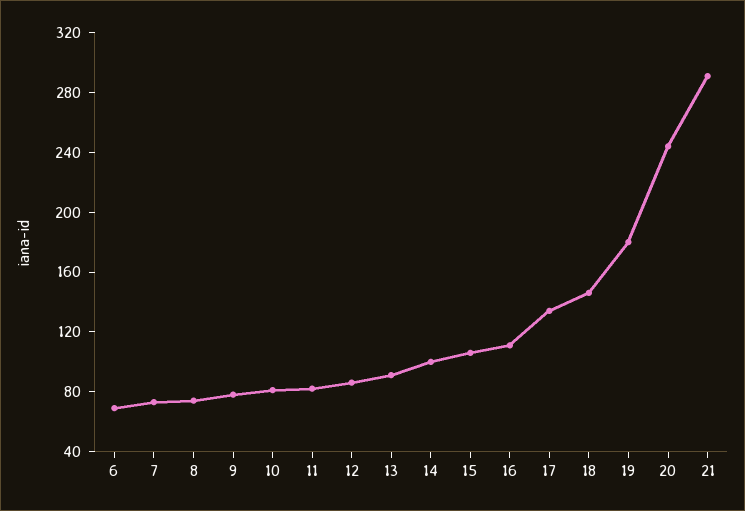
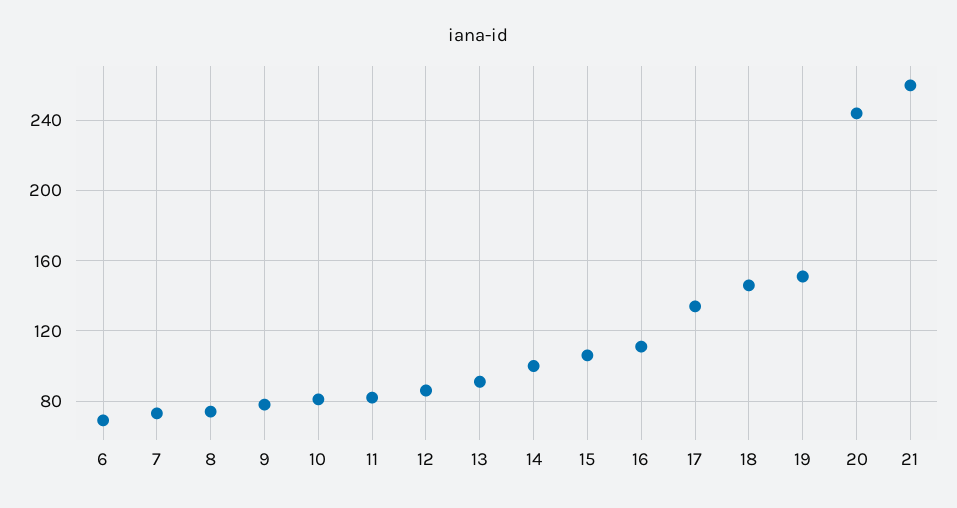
  {
    "6": 70,
    "7": 75,
    "8": 75,
    "9": 80,
    "10": 80,
    "11": 80,
    "12": 85,
    "13": 90,
    "14": 100,
    "15": 105,
    "16": 110,
    "17": 135,
    "18": 145,
-   "19": 180,
+   "19": 150,
    "20": 245,
-   "21": 290
+   "21": 260
  }

